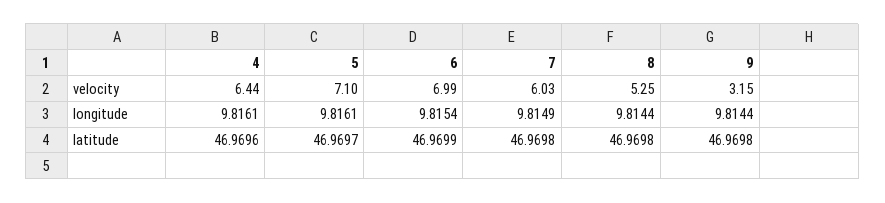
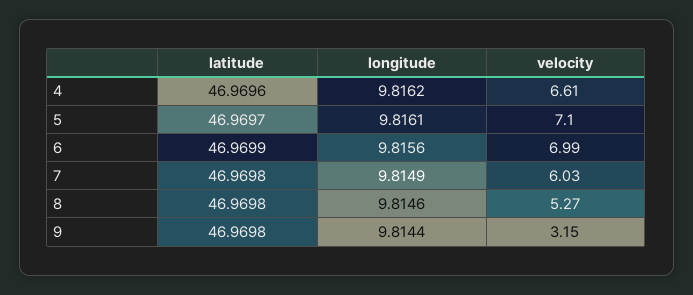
  {
    "4": {
-     "velocity": 6.44,
+     "velocity": 6.61,
-     "longitude": 9.8161,
+     "longitude": 9.8162,
      "latitude": 46.9696
    },
    "5": {
      "velocity": 7.1,
      "longitude": 9.8161,
      "latitude": 46.9697
    },
    "6": {
      "velocity": 6.99,
-     "longitude": 9.8154,
+     "longitude": 9.8156,
      "latitude": 46.9699
    },
    "7": {
      "velocity": 6.03,
      "longitude": 9.8149,
      "latitude": 46.9698
    },
    "8": {
-     "velocity": 5.25,
+     "velocity": 5.27,
-     "longitude": 9.8144,
+     "longitude": 9.8146,
      "latitude": 46.9698
    },
    "9": {
      "velocity": 3.15,
      "longitude": 9.8144,
      "latitude": 46.9698
    }
  }

